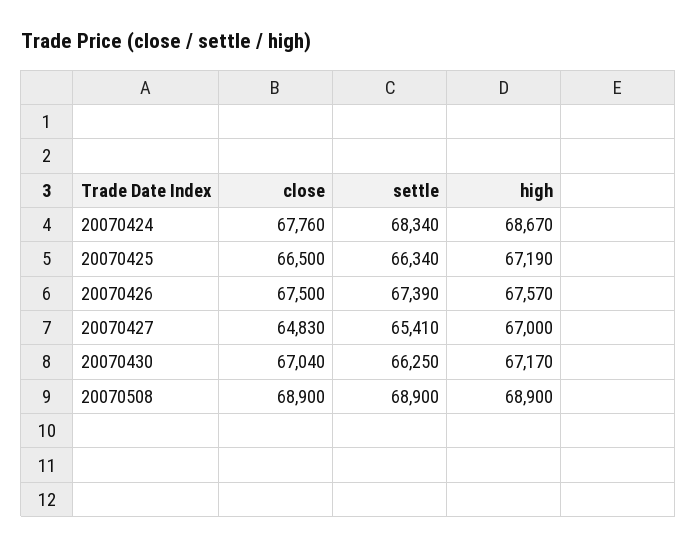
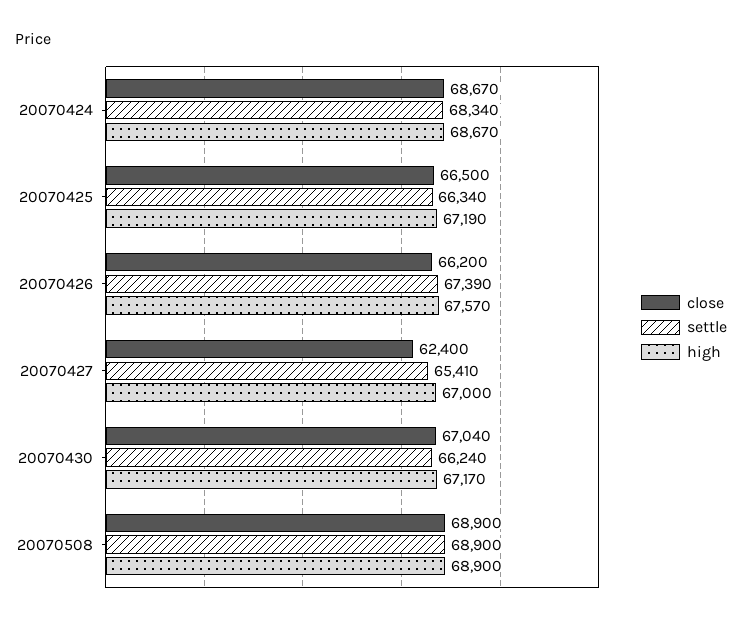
  {
    "close": {
-     "20070424": 67760,
+     "20070424": 68670,
      "20070425": 66500,
-     "20070426": 67500,
+     "20070426": 66200,
-     "20070427": 64830,
+     "20070427": 62400,
      "20070430": 67040,
      "20070508": 68900
    },
    "settle": {
      "20070424": 68340,
      "20070425": 66340,
      "20070426": 67390,
      "20070427": 65410,
-     "20070430": 66250,
+     "20070430": 66240,
      "20070508": 68900
    },
    "high": {
      "20070424": 68670,
      "20070425": 67190,
      "20070426": 67570,
      "20070427": 67000,
      "20070430": 67170,
      "20070508": 68900
    }
  }

